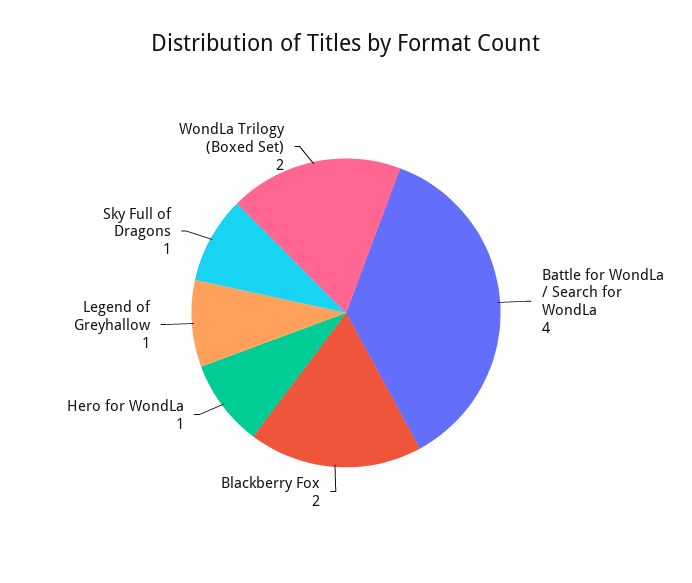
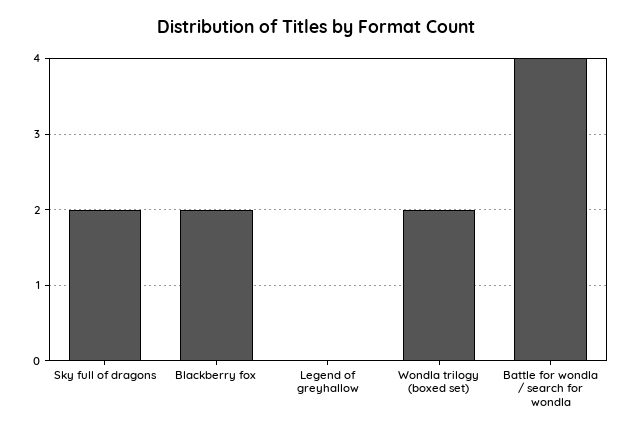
  {
    "Battle for WondLa / Search for WondLa": 4,
    "Blackberry Fox": 2,
-   "Hero for WondLa": 1,
-   "Legend of Greyhallow": 1,
+   "Legend of Greyhallow": 0,
-   "Sky Full of Dragons": 1,
+   "Sky Full of Dragons": 2,
    "WondLa Trilogy (Boxed Set)": 2
  }

